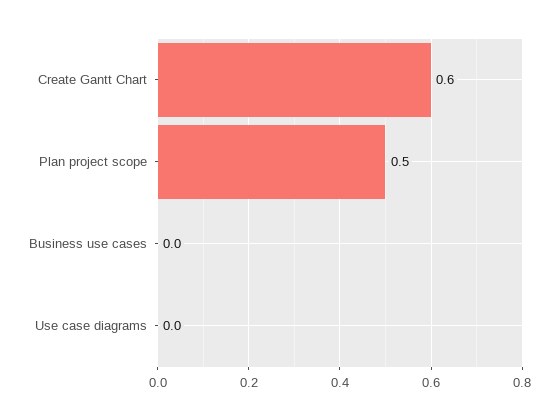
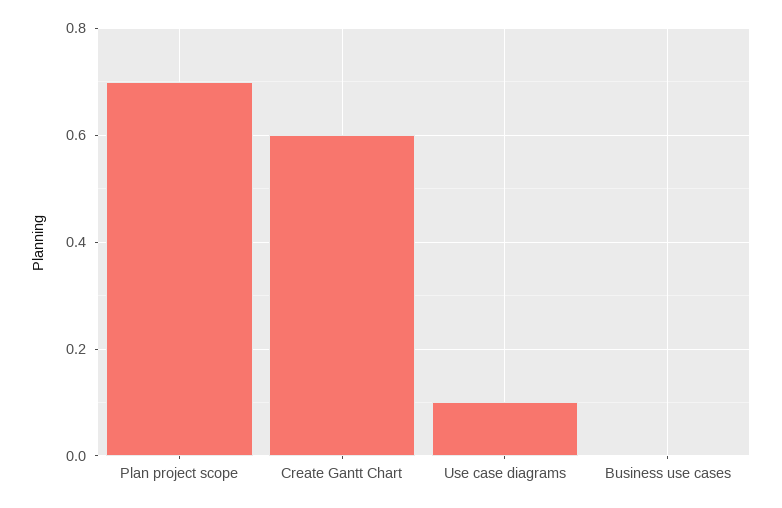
  {
    "Create Gantt Chart": 0.6,
-   "Plan project scope": 0.5,
+   "Plan project scope": 0.7,
    "Business use cases": 0,
-   "Use case diagrams": 0
+   "Use case diagrams": 0.1
  }

